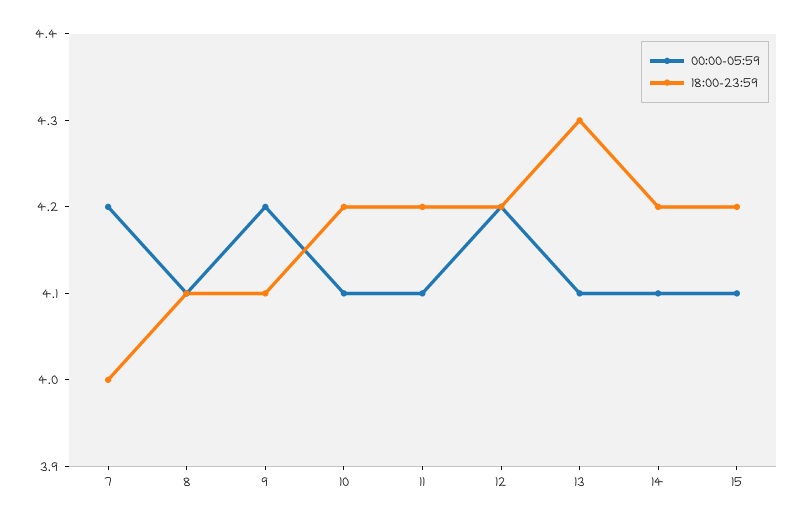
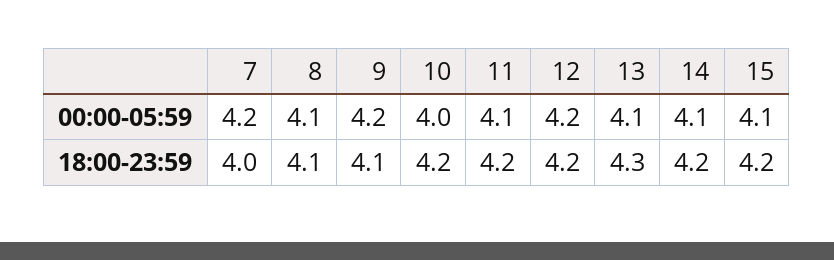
  {
    "00:00-05:59": {
      "7": 4.2,
      "8": 4.1,
      "9": 4.2,
-     "10": 4.1,
+     "10": 4,
      "11": 4.1,
      "12": 4.2,
      "13": 4.1,
      "14": 4.1,
      "15": 4.1
    },
    "18:00-23:59": {
      "7": 4,
      "8": 4.1,
      "9": 4.1,
      "10": 4.2,
      "11": 4.2,
      "12": 4.2,
      "13": 4.3,
      "14": 4.2,
      "15": 4.2
    }
  }

